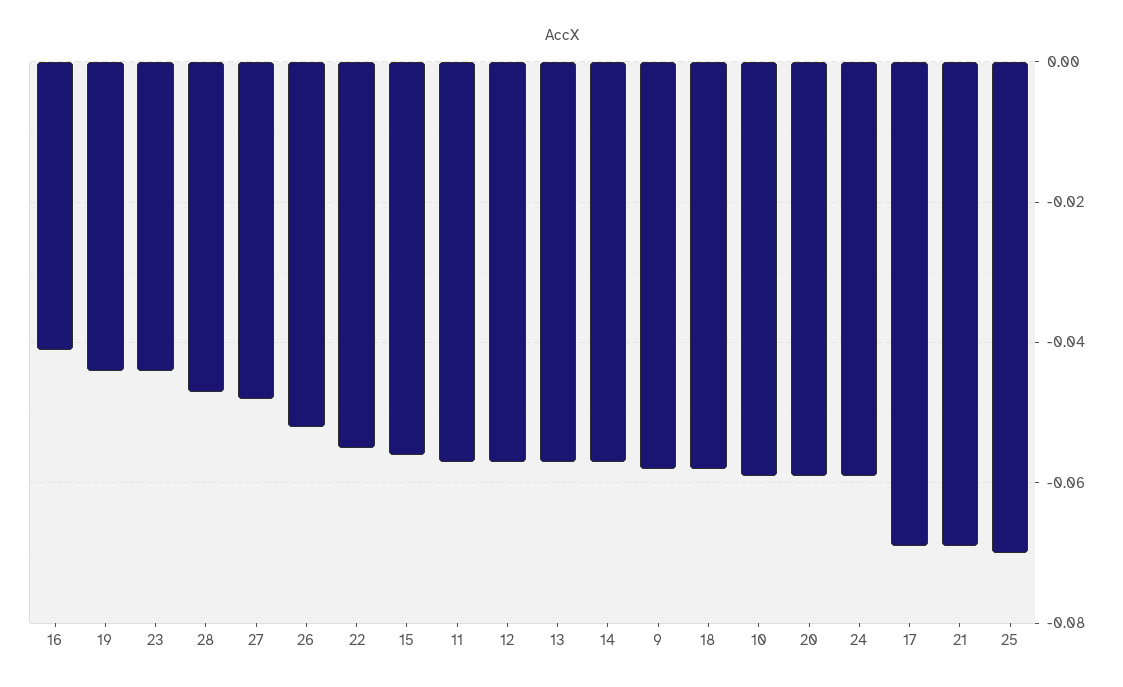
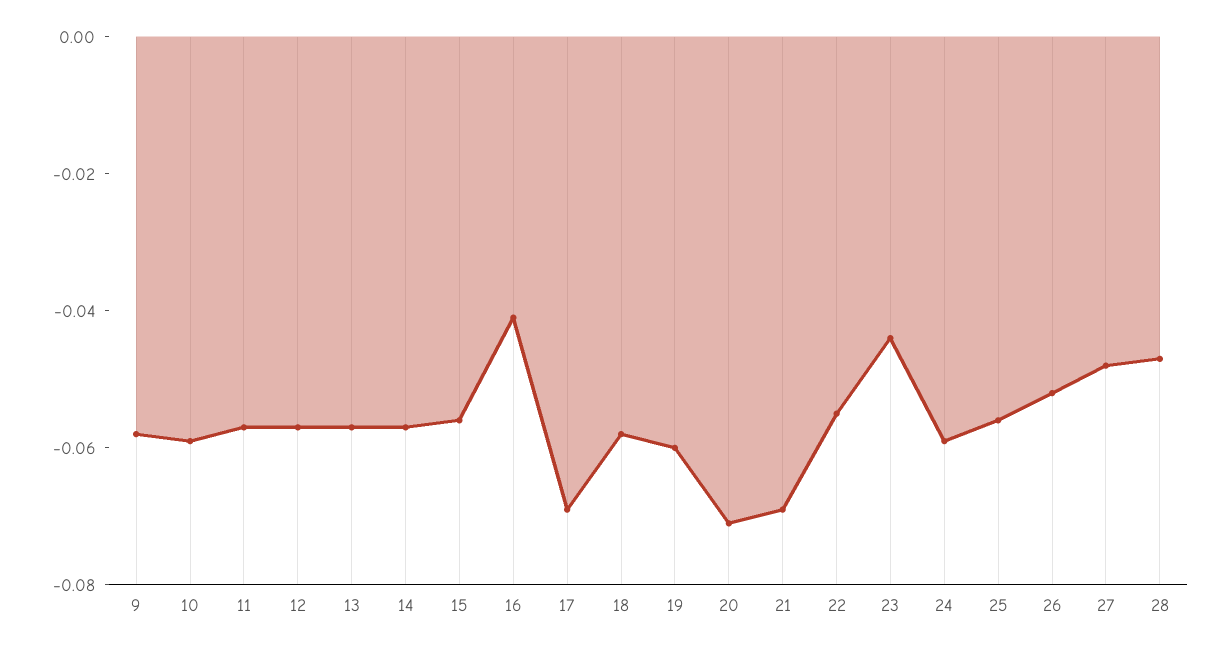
  {
    "16": -0.04,
-   "19": -0.045,
+   "19": -0.06,
    "23": -0.045,
    "28": -0.045,
    "27": -0.05,
    "26": -0.05,
    "22": -0.055,
    "15": -0.055,
    "11": -0.055,
    "12": -0.055,
    "13": -0.055,
    "14": -0.055,
    "9": -0.06,
    "18": -0.06,
    "10": -0.06,
-   "20": -0.06,
+   "20": -0.07,
    "24": -0.06,
    "17": -0.07,
    "21": -0.07,
-   "25": -0.07
+   "25": -0.055
  }

